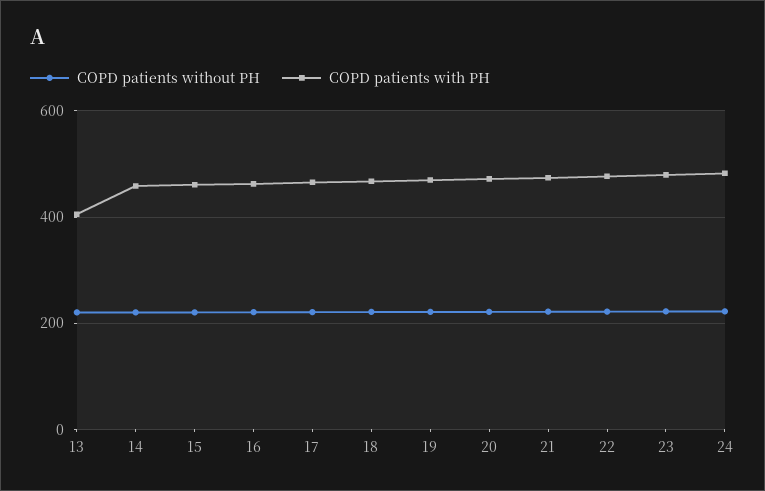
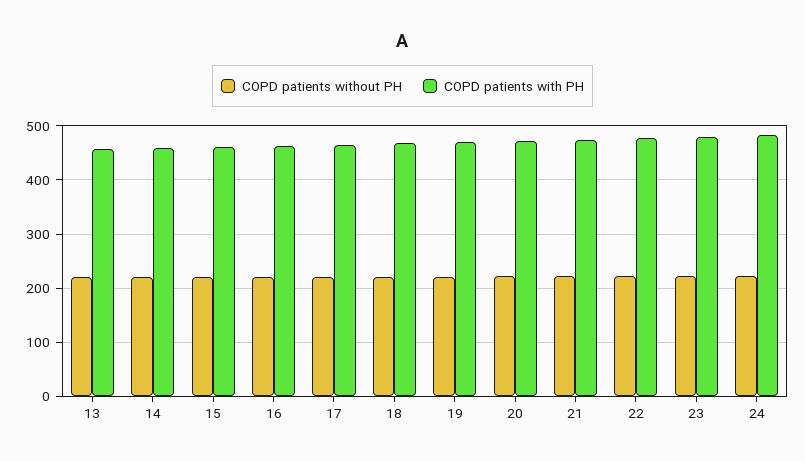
  {
    "COPD patients without PH": {
      "13": 220,
      "14": 220,
      "15": 220,
      "16": 220,
      "17": 220,
      "18": 220,
      "19": 220,
      "20": 220,
      "21": 220,
      "22": 220,
      "23": 220,
      "24": 220
    },
    "COPD patients with PH": {
-     "13": 400,
+     "13": 460,
      "14": 460,
      "15": 460,
      "16": 460,
      "17": 460,
      "18": 460,
      "19": 460,
      "20": 480,
      "21": 480,
      "22": 480,
      "23": 480,
      "24": 480
    }
  }

